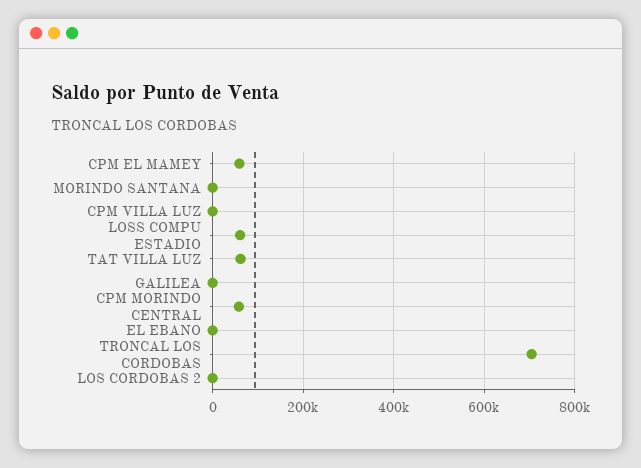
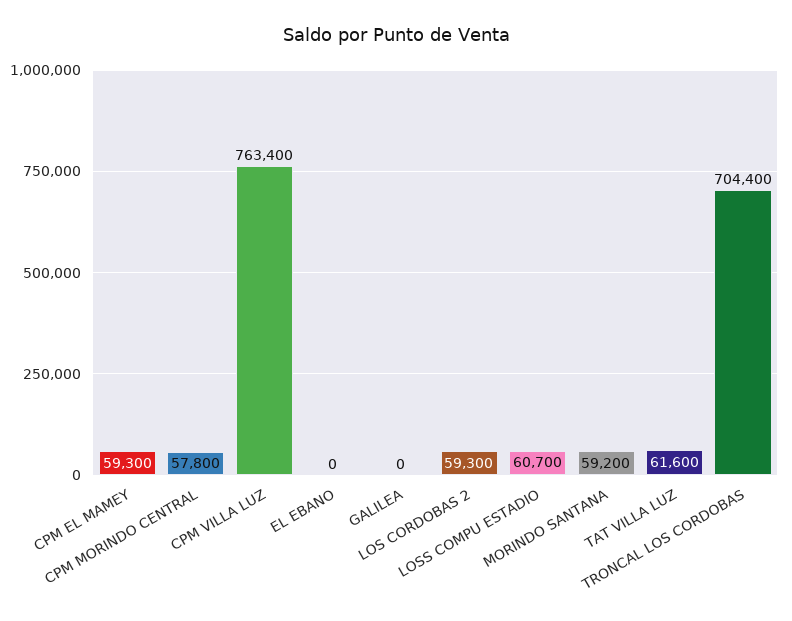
  {
    "CPM EL MAMEY": 59300,
-   "MORINDO SANTANA": 0,
+   "MORINDO SANTANA": 59200,
-   "CPM VILLA LUZ": 0,
+   "CPM VILLA LUZ": 763400,
    "LOSS COMPU ESTADIO": 60700,
    "TAT VILLA LUZ": 61600,
    "GALILEA": 0,
    "CPM MORINDO CENTRAL": 57800,
    "EL EBANO": 0,
    "TRONCAL LOS CORDOBAS": 704400,
-   "LOS CORDOBAS 2": 0
+   "LOS CORDOBAS 2": 59300
  }

